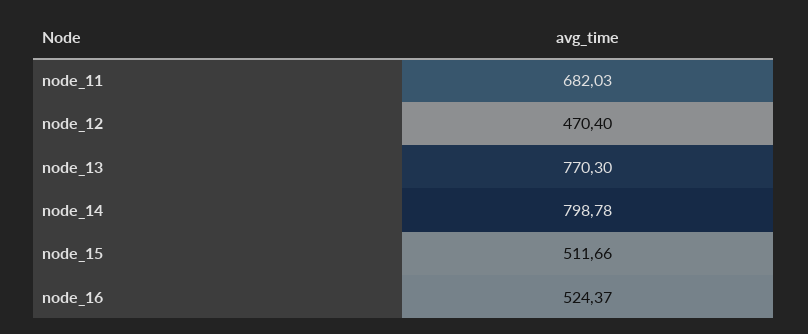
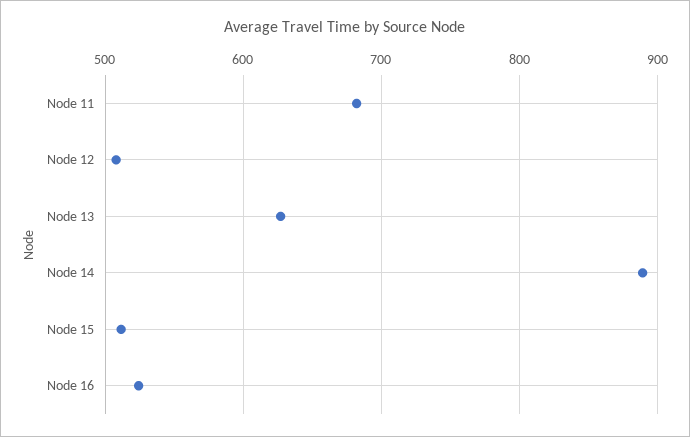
  {
    "node_11": 682.03,
-   "node_12": 470.4,
+   "node_12": 510,
-   "node_13": 770.3,
+   "node_13": 630,
-   "node_14": 798.78,
+   "node_14": 890,
    "node_15": 511.66,
    "node_16": 524.37
  }

